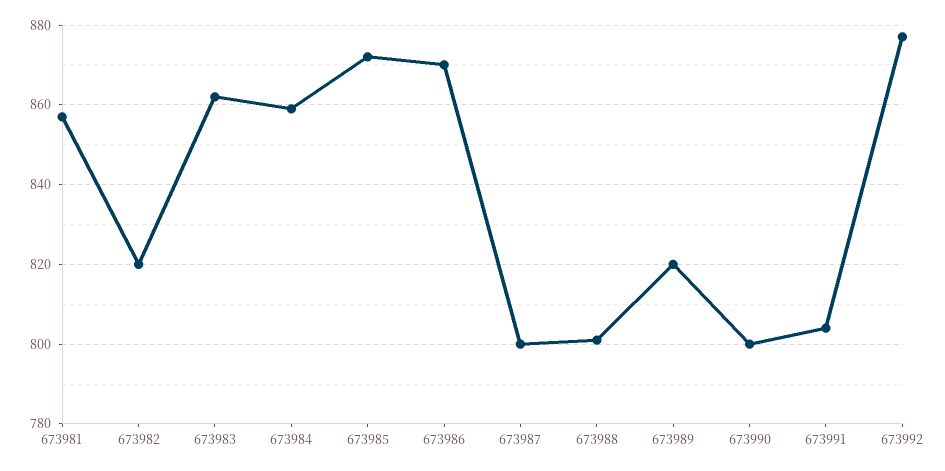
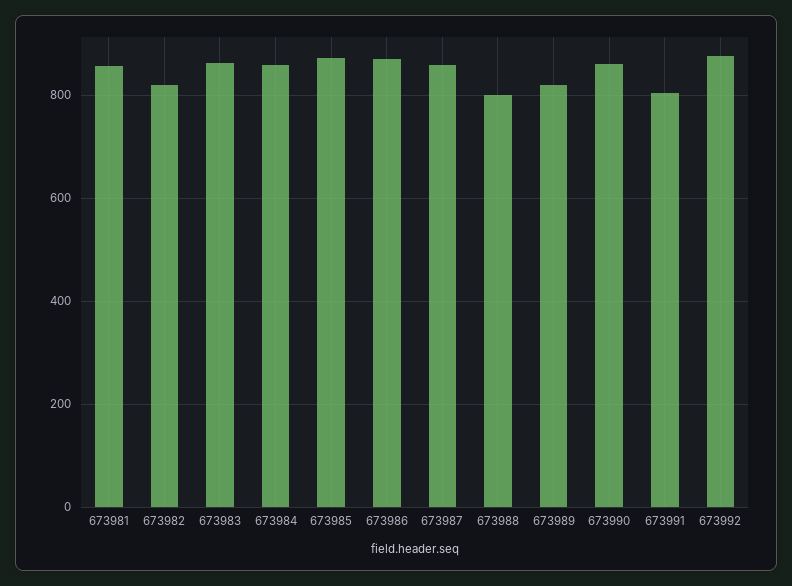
  {
    "673981": 855,
    "673982": 820,
    "673983": 860,
    "673984": 860,
    "673985": 870,
    "673986": 870,
-   "673987": 800,
+   "673987": 860,
    "673988": 800,
    "673989": 820,
-   "673990": 800,
+   "673990": 860,
    "673991": 805,
    "673992": 875
  }

